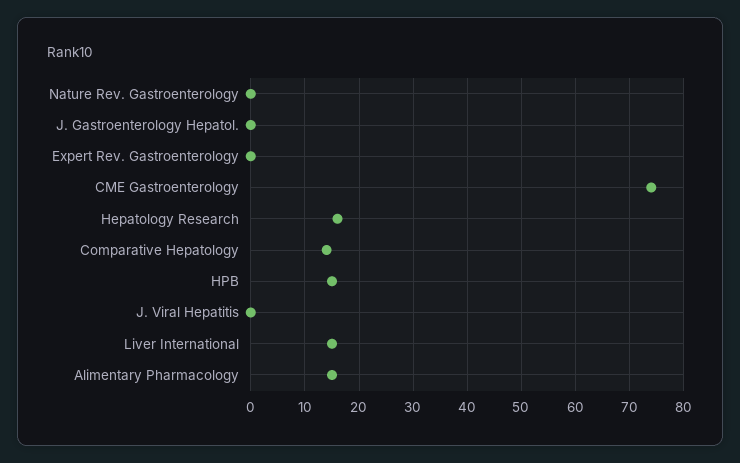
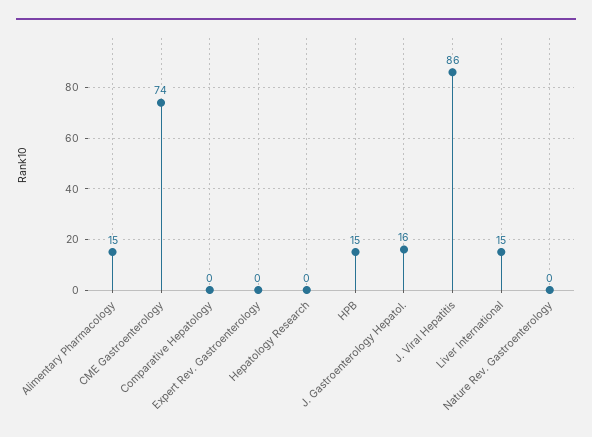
  {
    "Nature Rev. Gastroenterology": 0,
-   "J. Gastroenterology Hepatol.": 0,
+   "J. Gastroenterology Hepatol.": 16,
    "Expert Rev. Gastroenterology": 0,
    "CME Gastroenterology": 74,
-   "Hepatology Research": 15,
+   "Hepatology Research": 0,
-   "Comparative Hepatology": 15,
+   "Comparative Hepatology": 0,
    "HPB": 15,
-   "J. Viral Hepatitis": 0,
+   "J. Viral Hepatitis": 86,
    "Liver International": 15,
    "Alimentary Pharmacology": 15
  }

